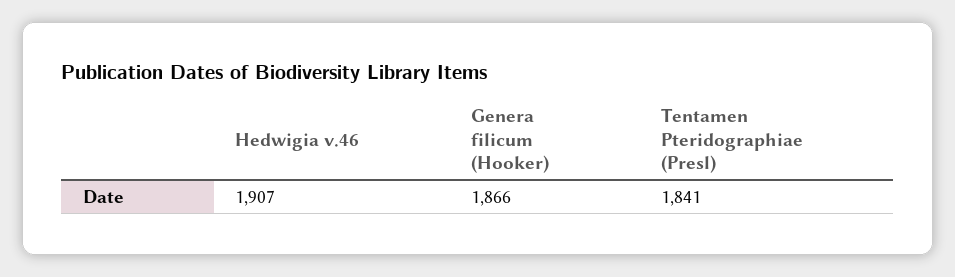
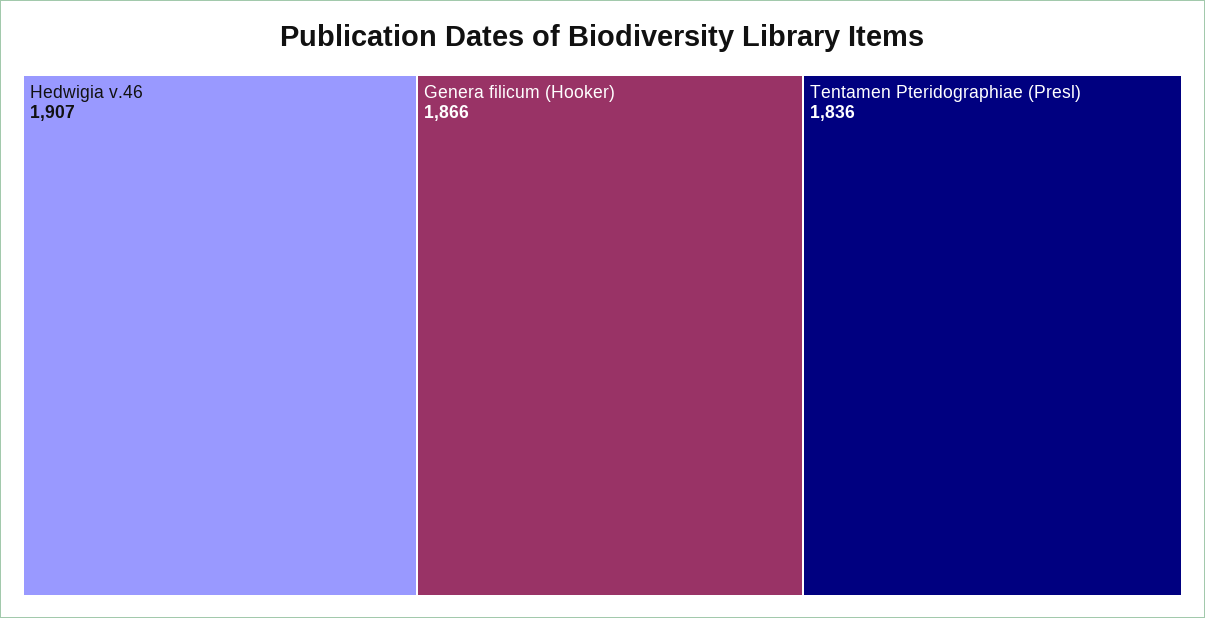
  {
    "Hedwigia v.46": 1907,
    "Genera filicum (Hooker)": 1866,
-   "Tentamen Pteridographiae (Presl)": 1841
+   "Tentamen Pteridographiae (Presl)": 1836
  }

